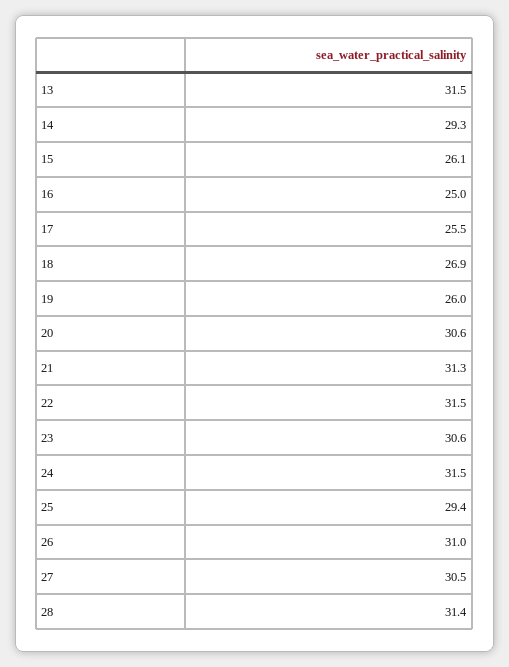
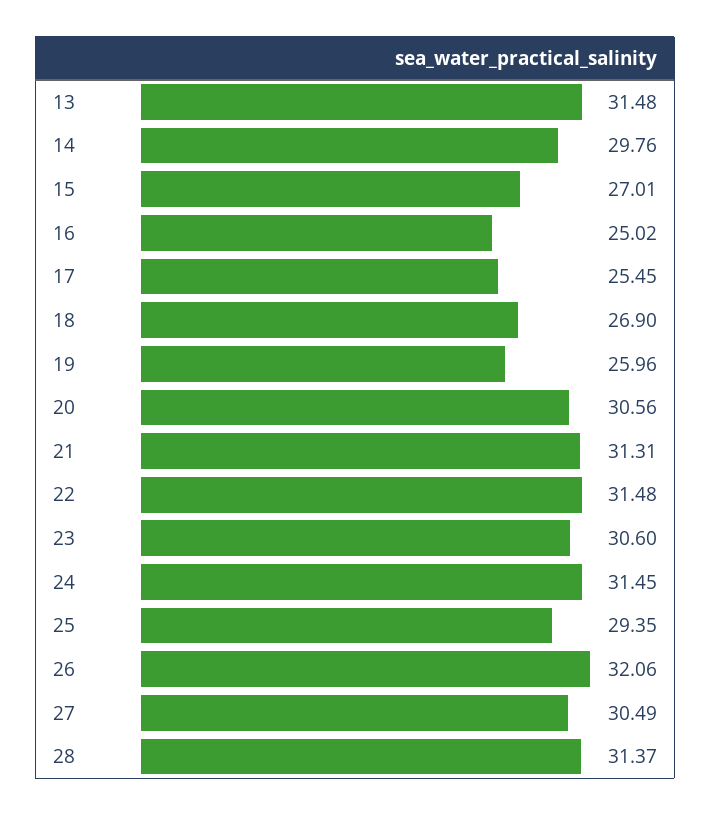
  {
    "13": 31.48,
-   "14": 29.3,
+   "14": 29.76,
-   "15": 26.1,
+   "15": 27.01,
    "16": 25.02,
    "17": 25.45,
    "18": 26.9,
    "19": 25.96,
    "20": 30.56,
    "21": 31.31,
    "22": 31.48,
    "23": 30.6,
    "24": 31.45,
    "25": 29.35,
-   "26": 31,
+   "26": 32.06,
    "27": 30.49,
    "28": 31.37
  }

